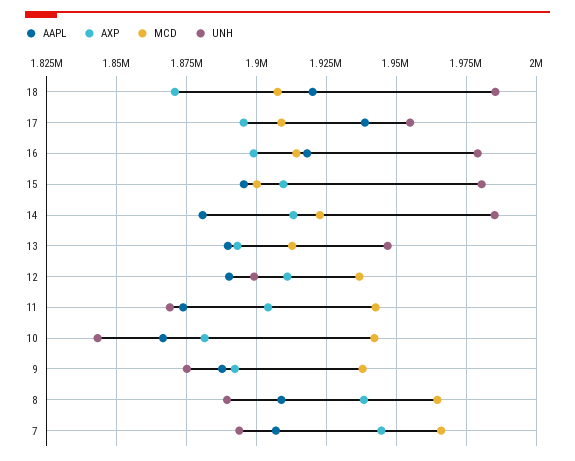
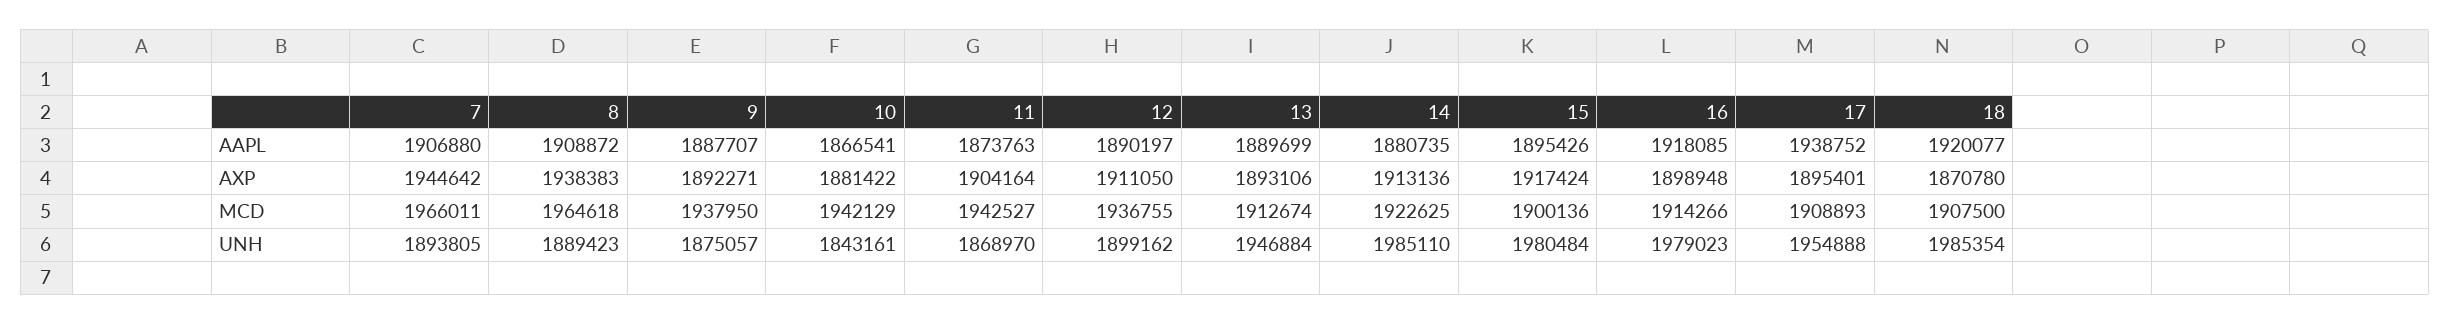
  {
    "AAPL": {
      "18": 1920077,
      "17": 1938752,
      "16": 1918085,
      "15": 1895426,
      "14": 1880735,
      "13": 1889699,
      "12": 1890197,
      "11": 1873763,
      "10": 1866541,
      "9": 1887707,
      "8": 1908872,
      "7": 1906880
    },
    "AXP": {
      "18": 1870780,
      "17": 1895401,
      "16": 1898948,
-     "15": 1910000,
+     "15": 1917424,
      "14": 1913136,
      "13": 1893106,
      "12": 1911050,
      "11": 1904164,
      "10": 1881422,
      "9": 1892271,
      "8": 1938383,
      "7": 1944642
    },
    "MCD": {
      "18": 1907500,
      "17": 1908893,
      "16": 1914266,
      "15": 1900136,
      "14": 1922625,
      "13": 1912674,
      "12": 1936755,
      "11": 1942527,
      "10": 1942129,
      "9": 1937950,
      "8": 1964618,
      "7": 1966011
    },
    "UNH": {
      "18": 1985354,
      "17": 1954888,
      "16": 1979023,
      "15": 1980484,
      "14": 1985110,
      "13": 1946884,
      "12": 1899162,
      "11": 1868970,
      "10": 1843161,
      "9": 1875057,
      "8": 1889423,
      "7": 1893805
    }
  }

